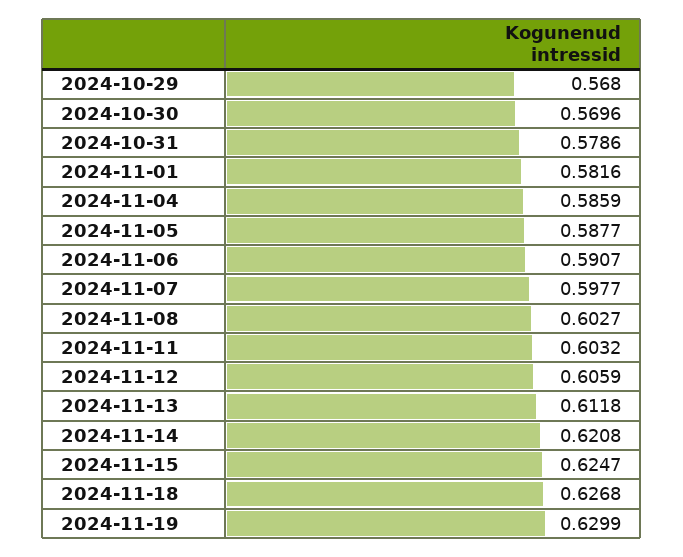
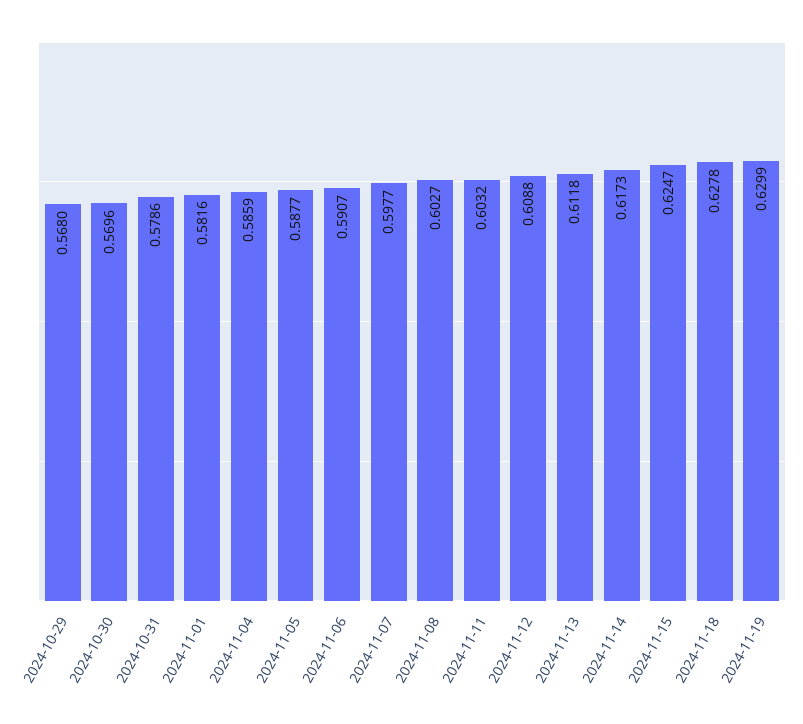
  {
    "2024-10-29": 0.568,
    "2024-10-30": 0.5696,
    "2024-10-31": 0.5786,
    "2024-11-01": 0.5816,
    "2024-11-04": 0.5859,
    "2024-11-05": 0.5877,
    "2024-11-06": 0.5907,
    "2024-11-07": 0.5977,
    "2024-11-08": 0.6027,
    "2024-11-11": 0.6032,
-   "2024-11-12": 0.6059,
+   "2024-11-12": 0.6088,
    "2024-11-13": 0.6118,
-   "2024-11-14": 0.6208,
+   "2024-11-14": 0.6173,
    "2024-11-15": 0.6247,
-   "2024-11-18": 0.6268,
+   "2024-11-18": 0.6278,
    "2024-11-19": 0.6299
  }

